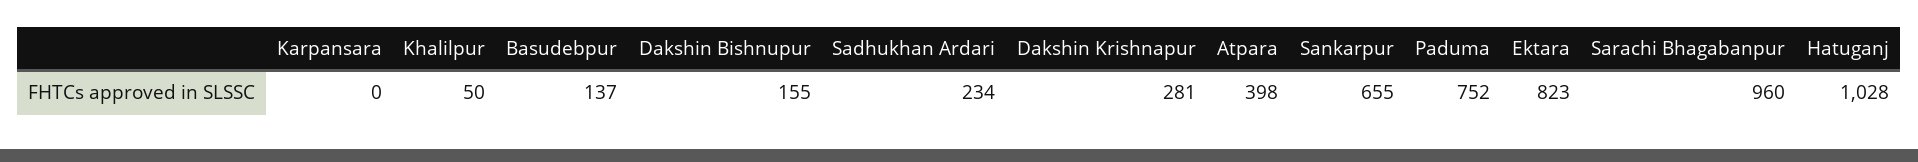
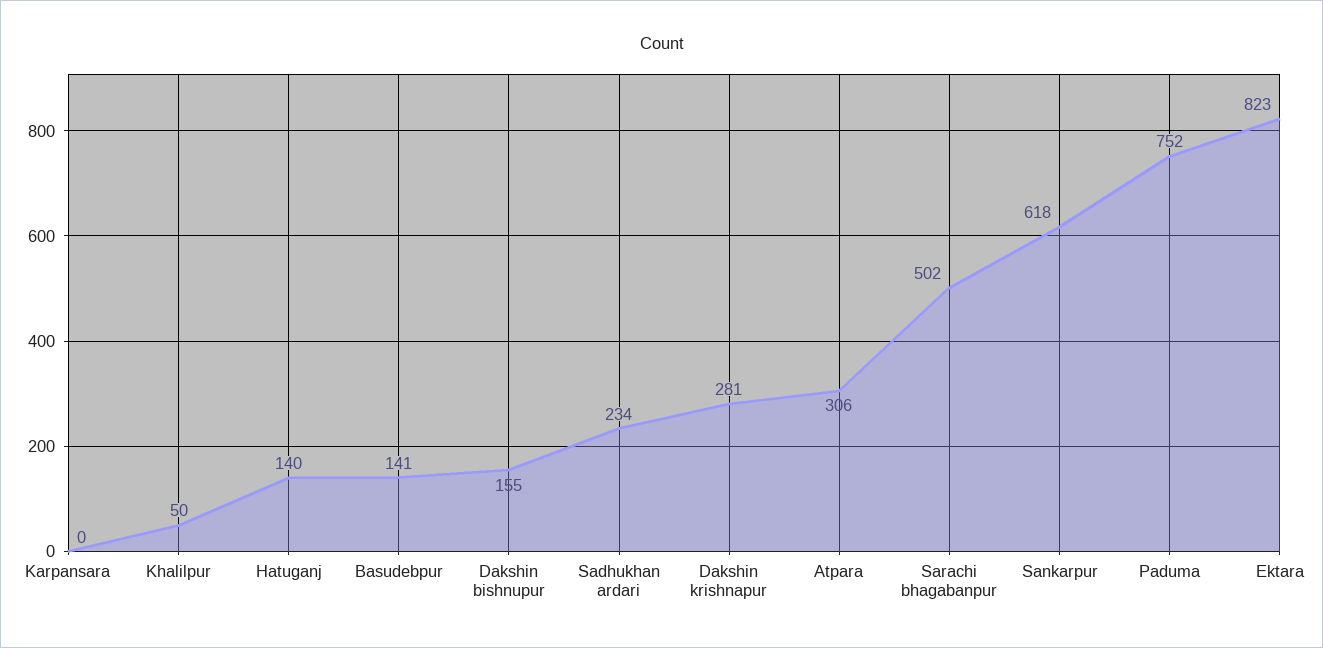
  {
    "Karpansara": 0,
    "Khalilpur": 50,
-   "Basudebpur": 137,
+   "Basudebpur": 141,
    "Dakshin Bishnupur": 155,
    "Sadhukhan Ardari": 234,
    "Dakshin Krishnapur": 281,
-   "Atpara": 398,
+   "Atpara": 306,
-   "Sankarpur": 655,
+   "Sankarpur": 618,
    "Paduma": 752,
    "Ektara": 823,
-   "Sarachi Bhagabanpur": 960,
+   "Sarachi Bhagabanpur": 502,
-   "Hatuganj": 1028
+   "Hatuganj": 140
  }

